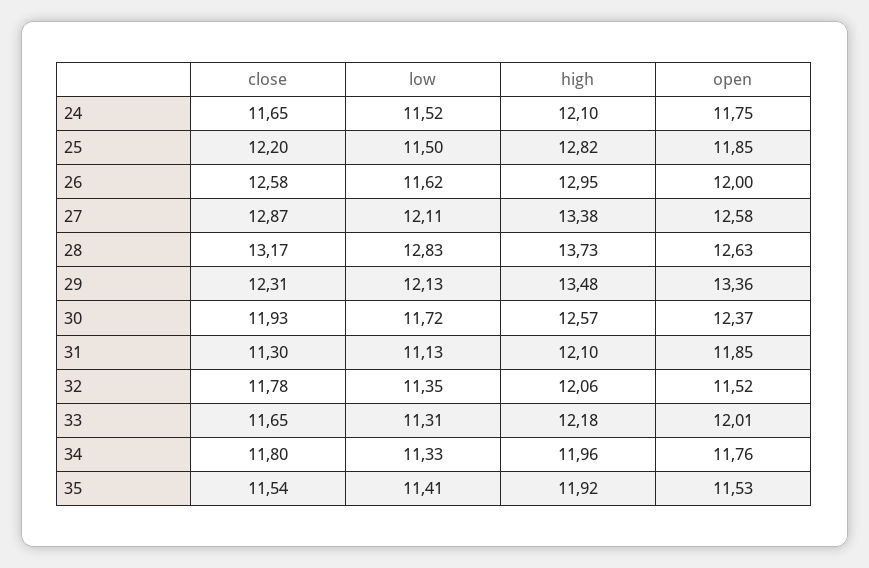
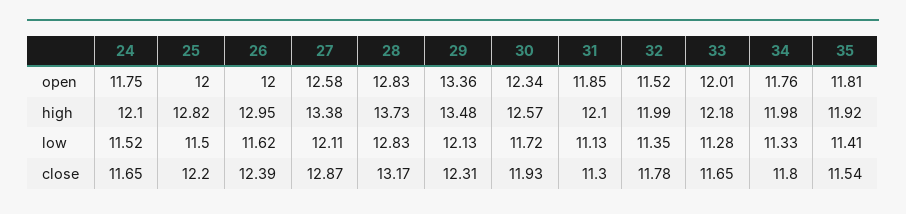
  {
    "close": {
      "24": 11.65,
      "25": 12.2,
-     "26": 12.58,
+     "26": 12.39,
      "27": 12.87,
      "28": 13.17,
      "29": 12.31,
      "30": 11.93,
      "31": 11.3,
      "32": 11.78,
      "33": 11.65,
      "34": 11.8,
      "35": 11.54
    },
    "low": {
      "24": 11.52,
      "25": 11.5,
      "26": 11.62,
      "27": 12.11,
      "28": 12.83,
      "29": 12.13,
      "30": 11.72,
      "31": 11.13,
      "32": 11.35,
-     "33": 11.31,
+     "33": 11.28,
      "34": 11.33,
      "35": 11.41
    },
    "high": {
      "24": 12.1,
      "25": 12.82,
      "26": 12.95,
      "27": 13.38,
      "28": 13.73,
      "29": 13.48,
      "30": 12.57,
      "31": 12.1,
-     "32": 12.06,
+     "32": 11.99,
      "33": 12.18,
-     "34": 11.96,
+     "34": 11.98,
      "35": 11.92
    },
    "open": {
      "24": 11.75,
-     "25": 11.85,
+     "25": 12,
      "26": 12,
      "27": 12.58,
-     "28": 12.63,
+     "28": 12.83,
      "29": 13.36,
-     "30": 12.37,
+     "30": 12.34,
      "31": 11.85,
      "32": 11.52,
      "33": 12.01,
      "34": 11.76,
-     "35": 11.53
+     "35": 11.81
    }
  }

